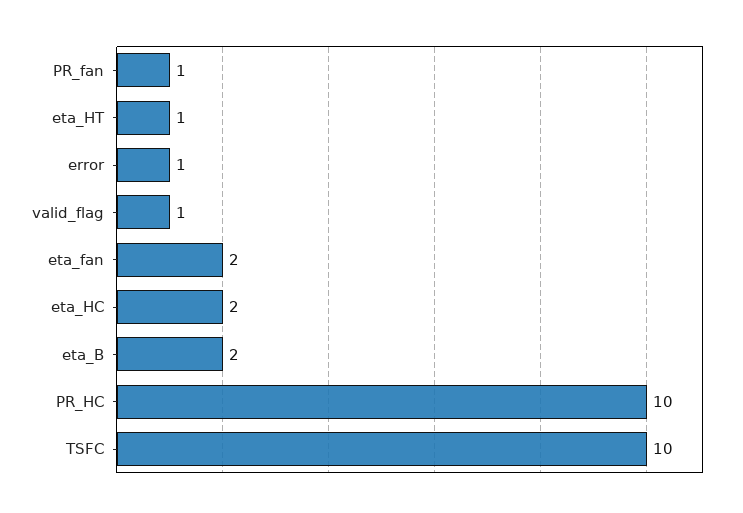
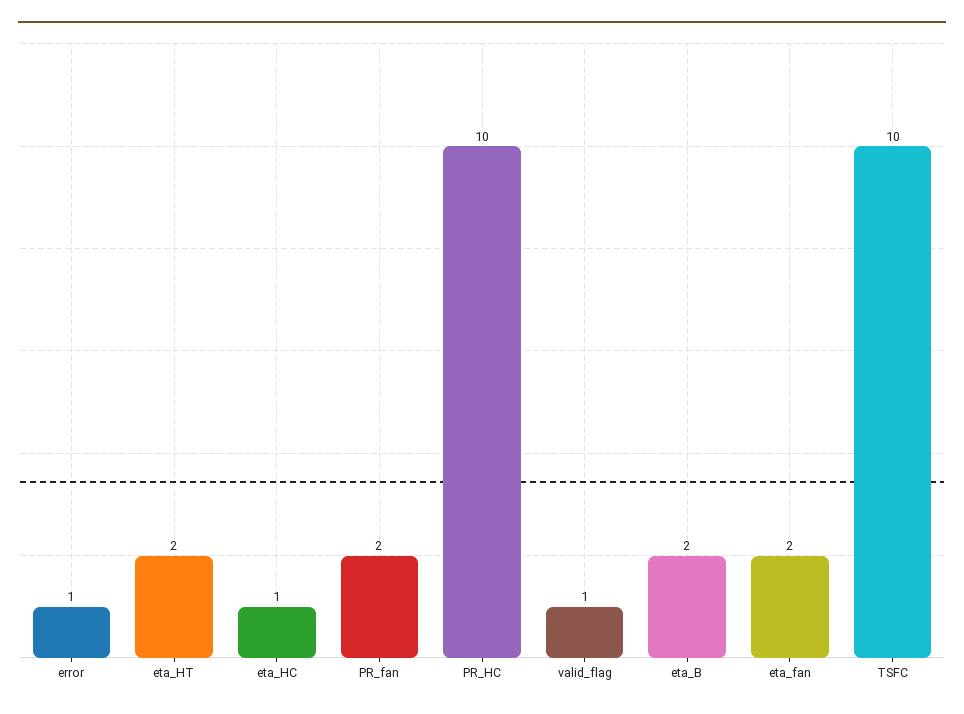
  {
-   "PR_fan": 1,
+   "PR_fan": 2,
-   "eta_HT": 1,
+   "eta_HT": 2,
    "error": 1,
    "valid_flag": 1,
    "eta_fan": 2,
-   "eta_HC": 2,
+   "eta_HC": 1,
    "eta_B": 2,
    "PR_HC": 10,
    "TSFC": 10
  }

